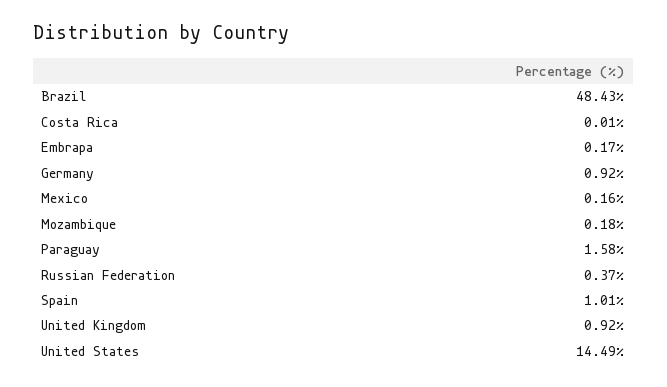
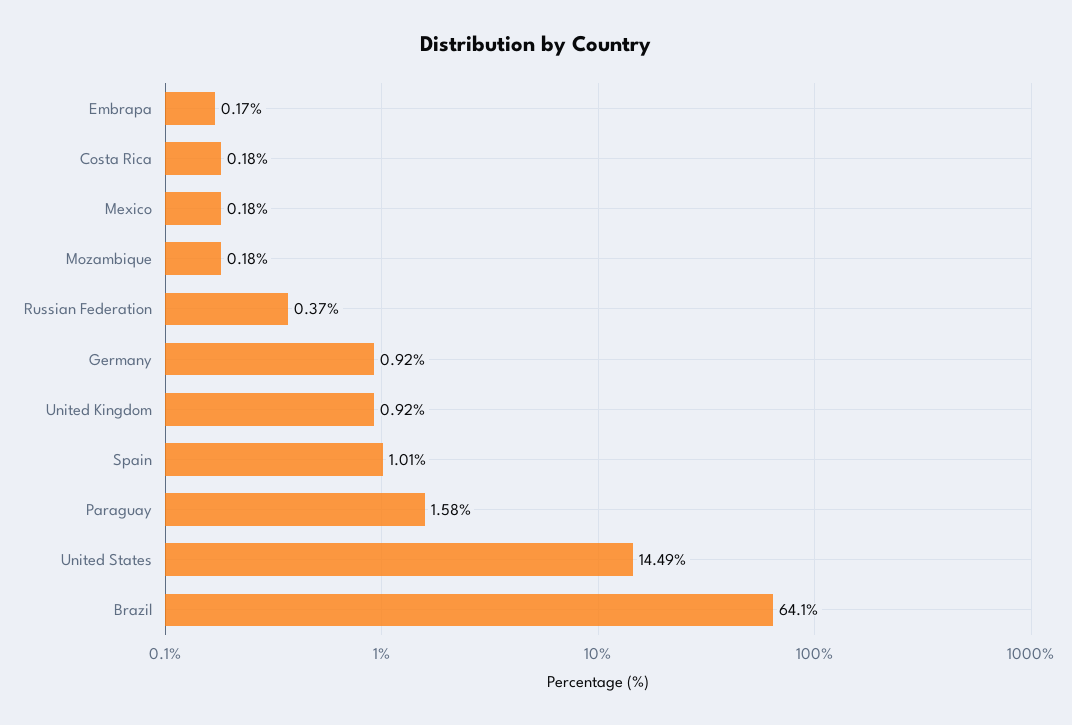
  {
-   "Brazil": 48.43,
+   "Brazil": 64.1,
-   "Costa Rica": 0.01,
+   "Costa Rica": 0.18,
    "Embrapa": 0.17,
    "Germany": 0.92,
-   "Mexico": 0.16,
+   "Mexico": 0.18,
    "Mozambique": 0.18,
    "Paraguay": 1.58,
    "Russian Federation": 0.37,
    "Spain": 1.01,
    "United Kingdom": 0.92,
    "United States": 14.49
  }

